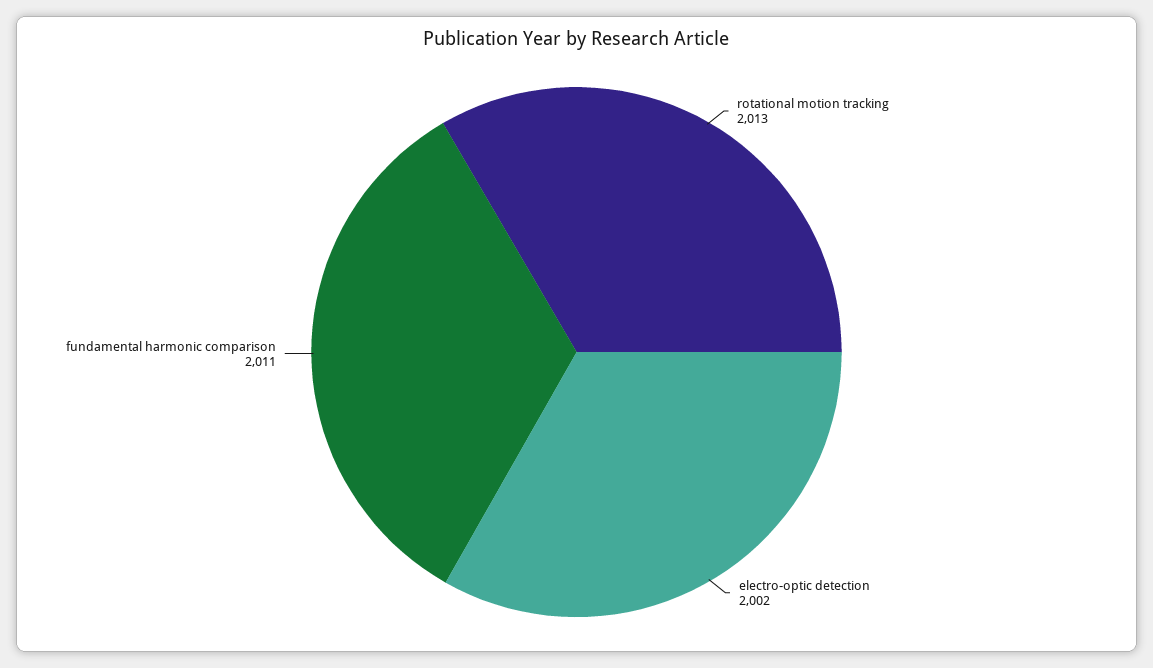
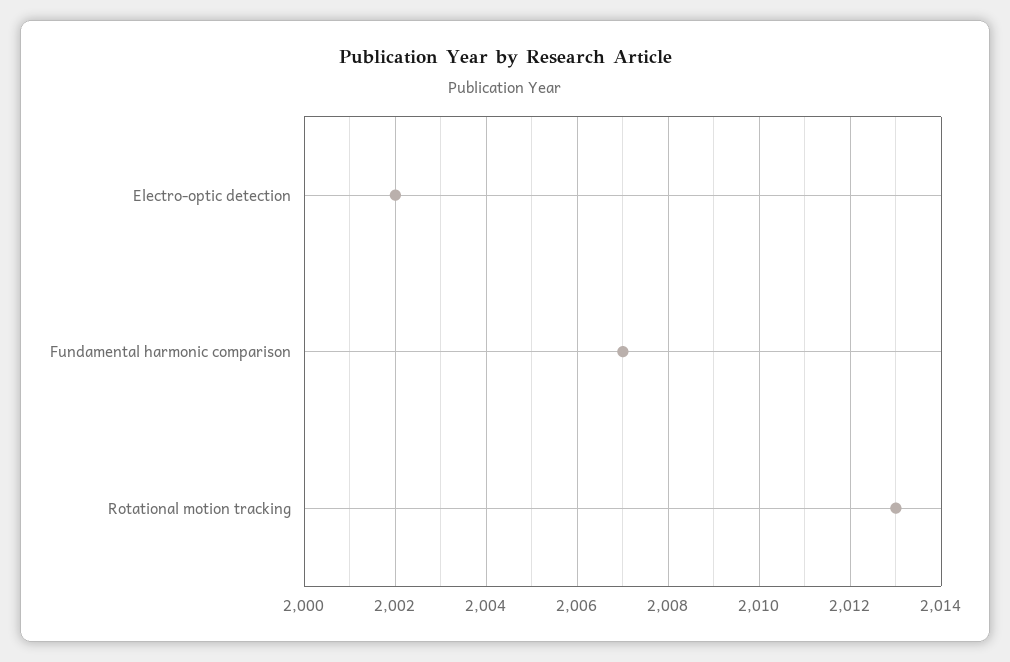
  {
    "rotational motion tracking": 2013,
    "electro-optic detection": 2002,
-   "fundamental harmonic comparison": 2011
+   "fundamental harmonic comparison": 2007
  }

